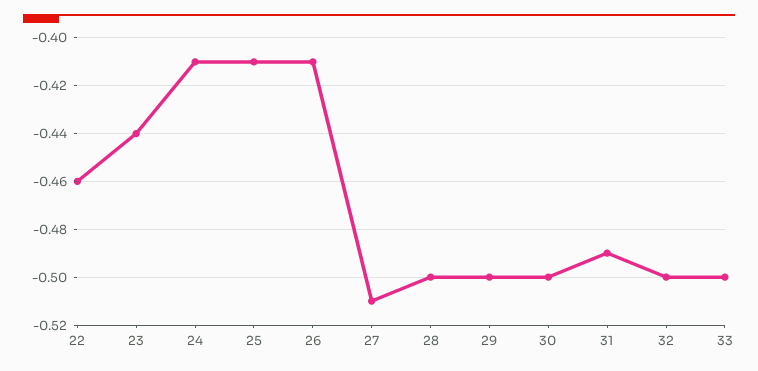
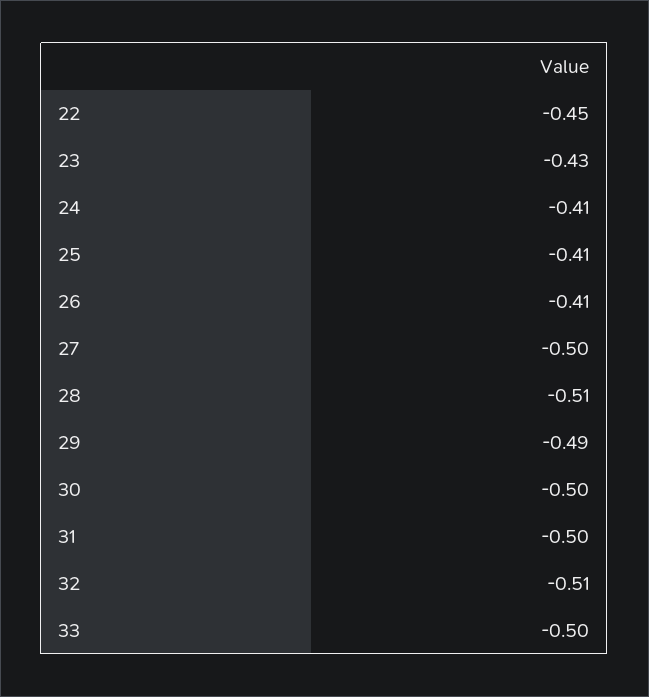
  {
-   "22": -0.46,
+   "22": -0.45,
-   "23": -0.44,
+   "23": -0.43,
    "24": -0.41,
    "25": -0.41,
    "26": -0.41,
-   "27": -0.51,
+   "27": -0.5,
-   "28": -0.5,
+   "28": -0.51,
-   "29": -0.5,
+   "29": -0.49,
    "30": -0.5,
-   "31": -0.49,
+   "31": -0.5,
-   "32": -0.5,
+   "32": -0.51,
    "33": -0.5
  }

